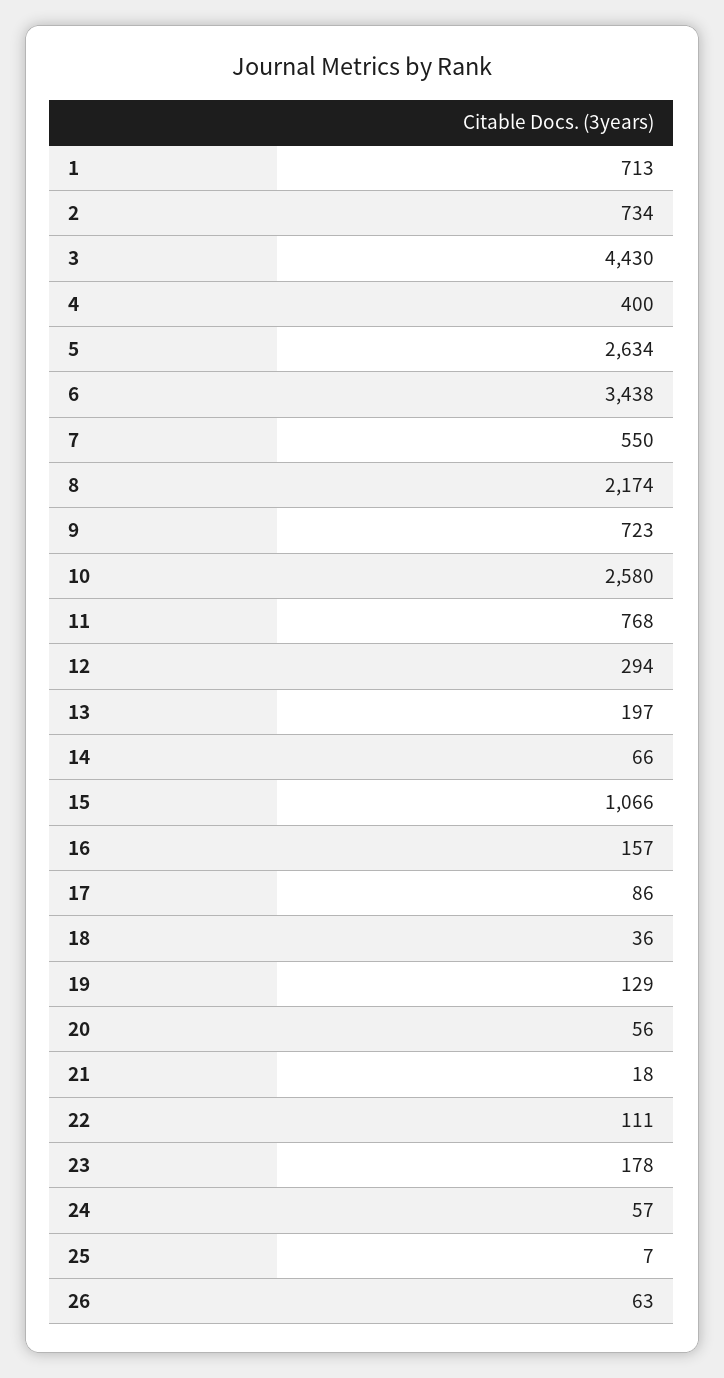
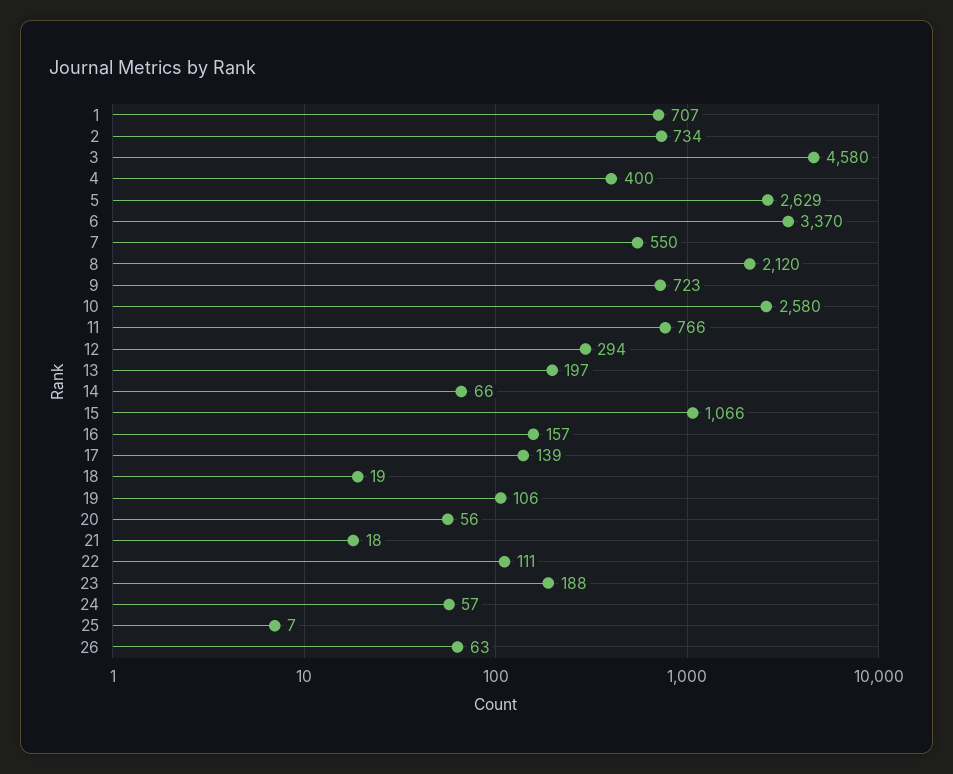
  {
-   "1": 713,
+   "1": 707,
    "2": 734,
-   "3": 4430,
+   "3": 4580,
    "4": 400,
-   "5": 2634,
+   "5": 2629,
-   "6": 3438,
+   "6": 3370,
    "7": 550,
-   "8": 2174,
+   "8": 2120,
    "9": 723,
    "10": 2580,
-   "11": 768,
+   "11": 766,
    "12": 294,
    "13": 197,
    "14": 66,
    "15": 1066,
    "16": 157,
-   "17": 86,
+   "17": 139,
-   "18": 36,
+   "18": 19,
-   "19": 129,
+   "19": 106,
    "20": 56,
    "21": 18,
    "22": 111,
-   "23": 178,
+   "23": 188,
    "24": 57,
    "25": 7,
    "26": 63
  }

